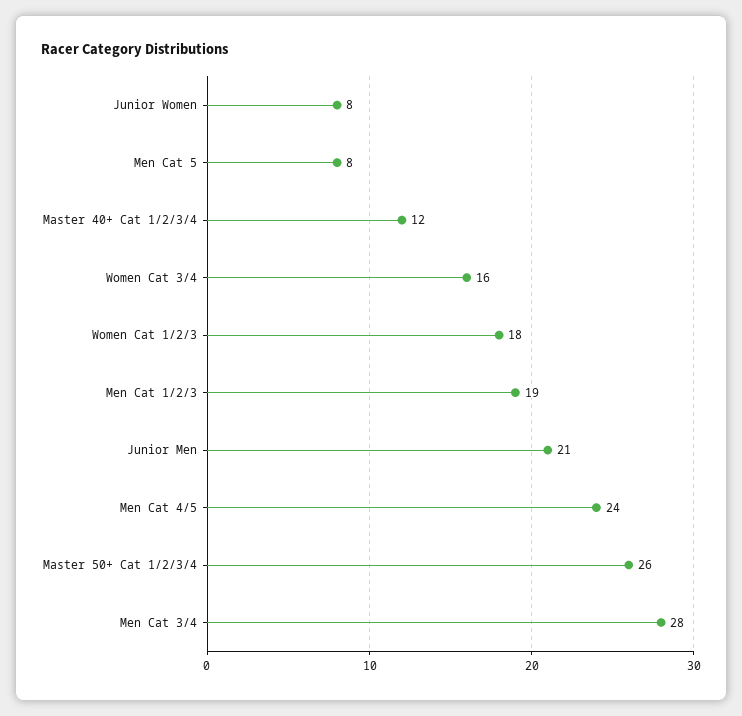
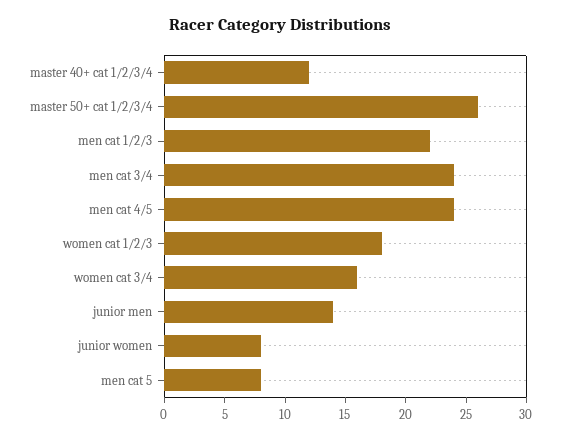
  {
    "Junior Women": 8,
    "Men Cat 5": 8,
    "Master 40+ Cat 1/2/3/4": 12,
    "Women Cat 3/4": 16,
    "Women Cat 1/2/3": 18,
-   "Men Cat 1/2/3": 19,
+   "Men Cat 1/2/3": 22,
-   "Junior Men": 21,
+   "Junior Men": 14,
    "Men Cat 4/5": 24,
    "Master 50+ Cat 1/2/3/4": 26,
-   "Men Cat 3/4": 28
+   "Men Cat 3/4": 24
  }

